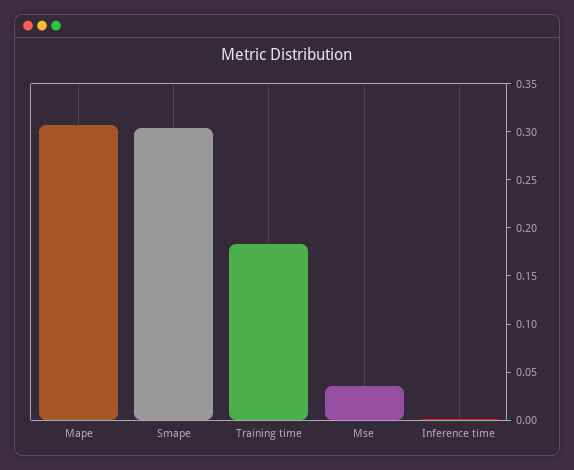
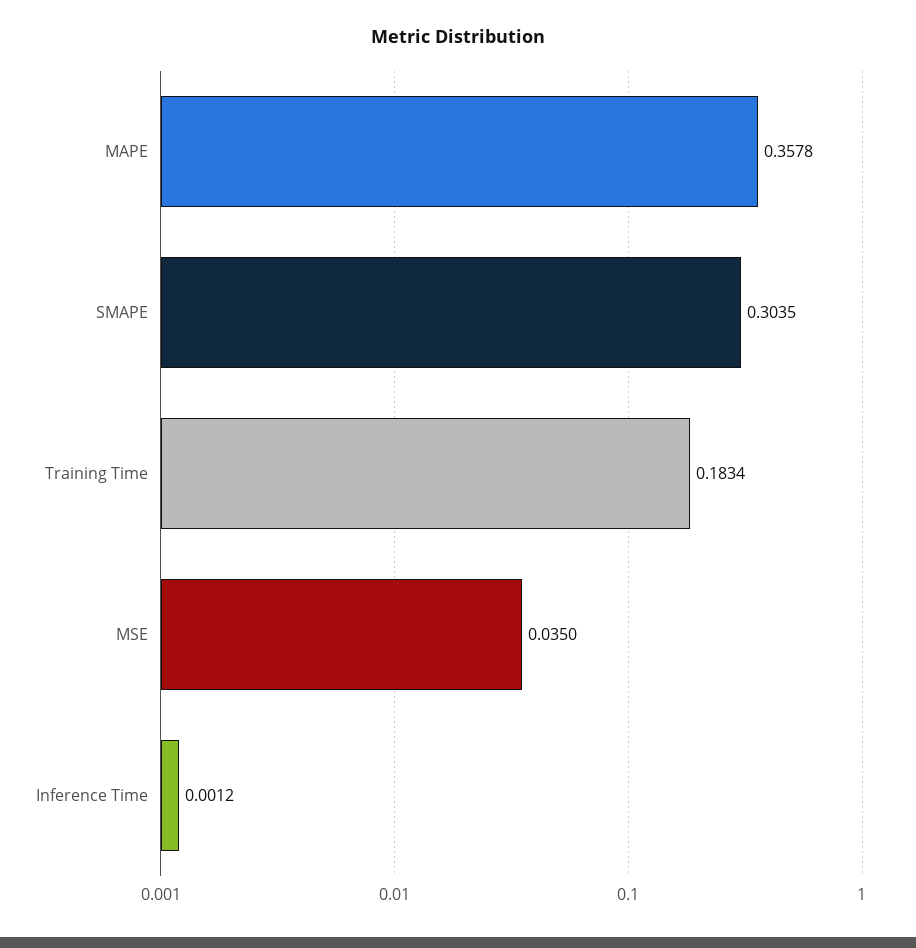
  {
-   "Mape": 0.31,
+   "Mape": 0.3578,
    "Smape": 0.3035,
    "Training time": 0.1834,
    "Mse": 0.035,
    "Inference time": 0.0012
  }

